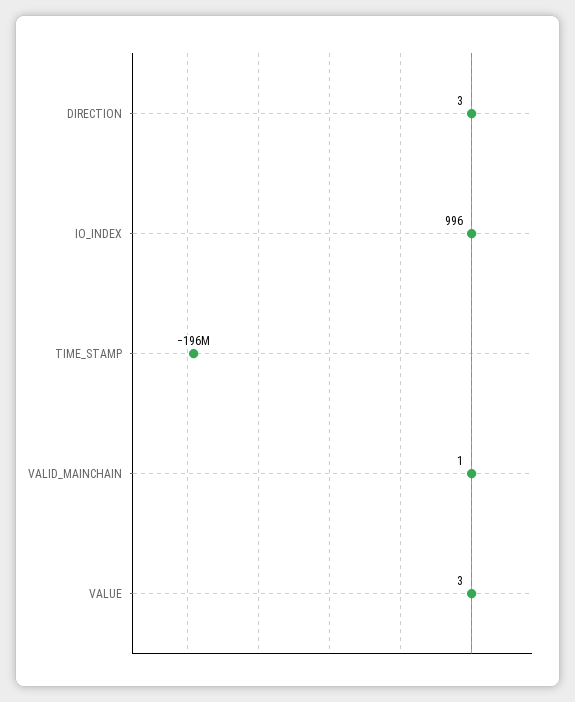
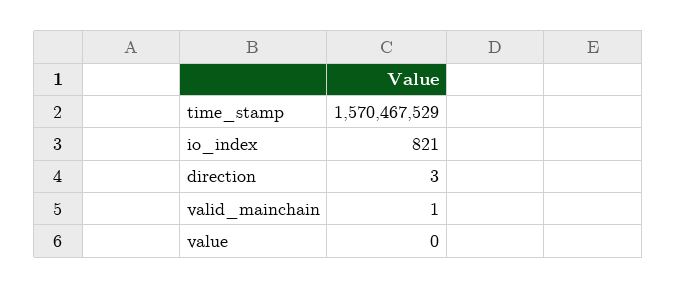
  {
    "DIRECTION": 3,
-   "IO_INDEX": 996,
+   "IO_INDEX": 821,
-   "TIME_STAMP": -196000000,
+   "TIME_STAMP": 1570467529,
    "VALID_MAINCHAIN": 1,
-   "VALUE": 3
+   "VALUE": 0
  }

